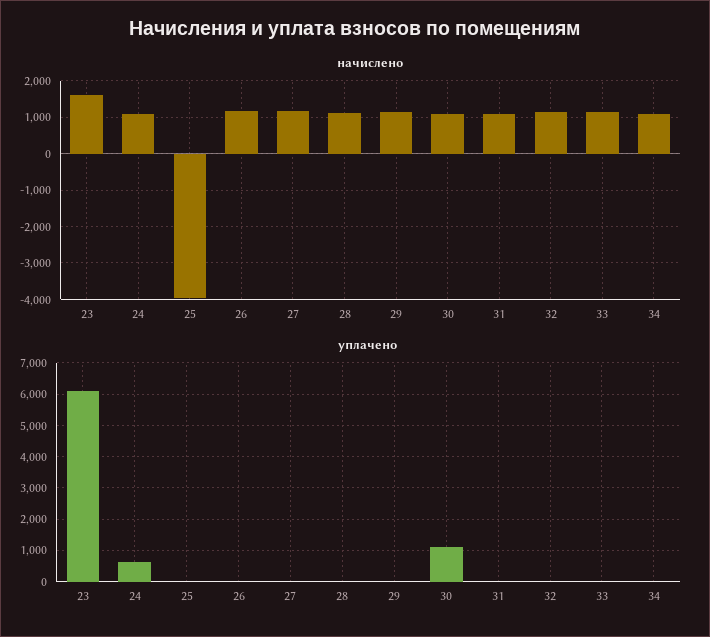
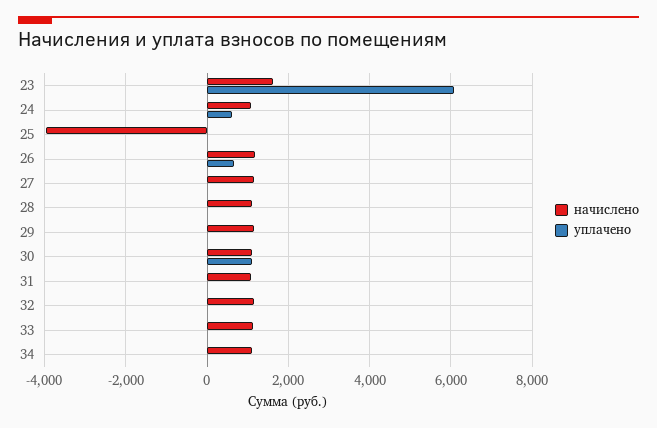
  {
    "начислено": {
      "23": 1600,
      "24": 1000,
      "25": -4000,
      "26": 1200,
      "27": 1200,
      "28": 1200,
      "29": 1200,
      "30": 1000,
      "31": 1000,
      "32": 1200,
      "33": 1200,
      "34": 1000
    },
    "уплачено": {
      "23": 6000,
      "24": 600,
      "25": 0,
-     "26": 0,
+     "26": 600,
      "27": 0,
      "28": 0,
      "29": 0,
      "30": 1000,
      "31": 0,
      "32": 0,
      "33": 0,
      "34": 0
    }
  }

